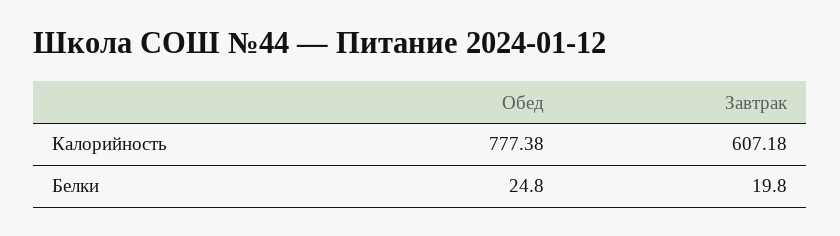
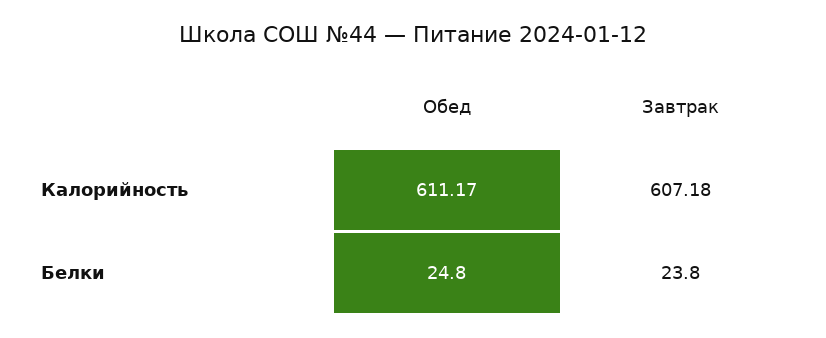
  {
    "Обед": {
-     "Калорийность": 777.38,
+     "Калорийность": 611.17,
      "Белки": 24.8
    },
    "Завтрак": {
      "Калорийность": 607.18,
-     "Белки": 19.8
+     "Белки": 23.8
    }
  }

